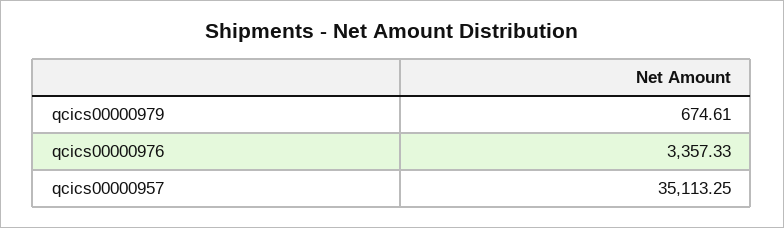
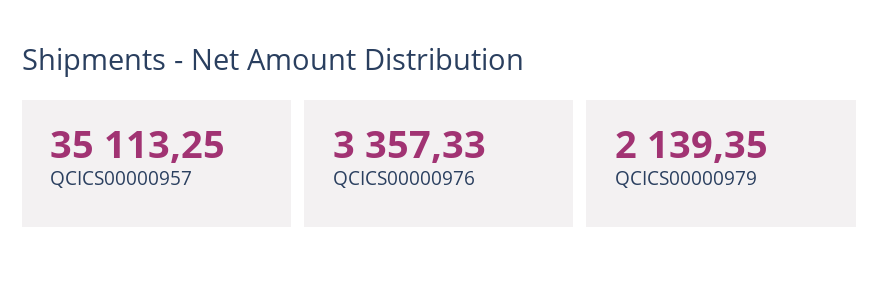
  {
-   "qcics00000979": 674.61,
+   "qcics00000979": 2139.35,
    "qcics00000976": 3357.33,
    "qcics00000957": 35113.25
  }

